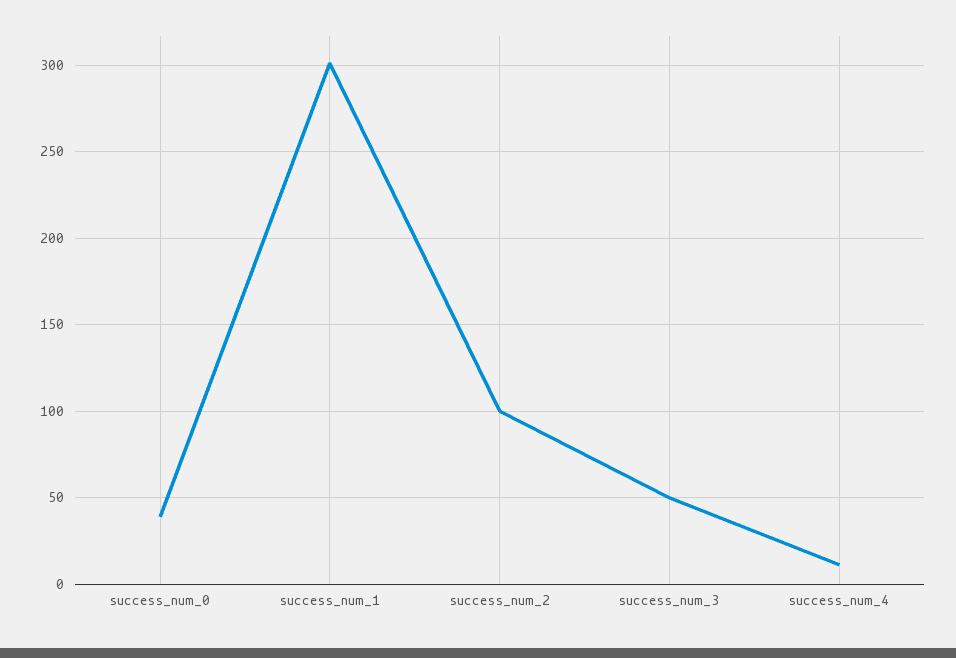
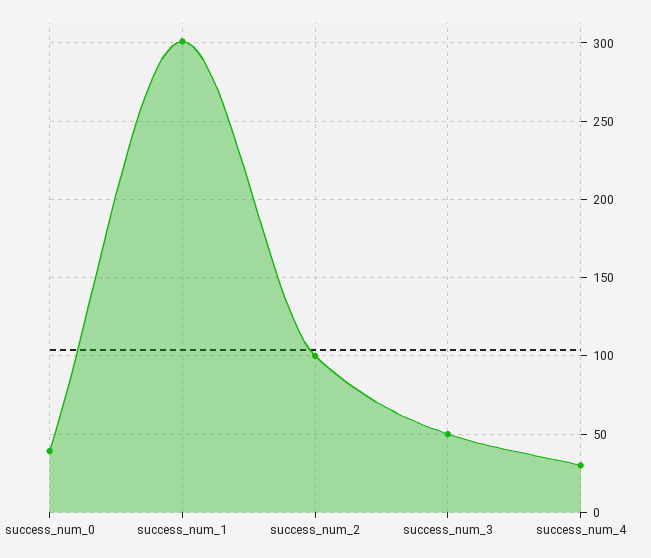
  {
    "success_num_0": 40,
    "success_num_1": 300,
    "success_num_2": 100,
    "success_num_3": 50,
-   "success_num_4": 10
+   "success_num_4": 30
  }

